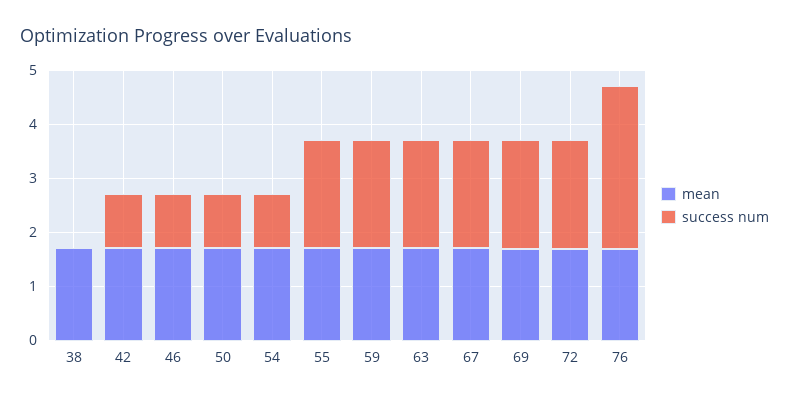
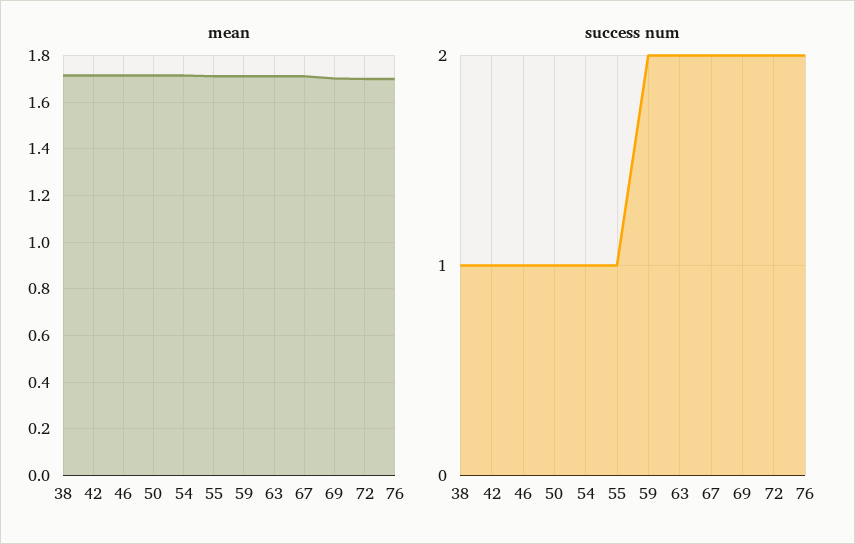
  {
    "mean": {
      "38": 1.7,
      "42": 1.7,
      "46": 1.7,
      "50": 1.7,
      "54": 1.7,
      "55": 1.7,
      "59": 1.7,
      "63": 1.7,
      "67": 1.7,
      "69": 1.7,
      "72": 1.7,
      "76": 1.7
    },
    "success num": {
-     "38": 0,
+     "38": 1,
      "42": 1,
      "46": 1,
      "50": 1,
      "54": 1,
-     "55": 2,
+     "55": 1,
      "59": 2,
      "63": 2,
      "67": 2,
      "69": 2,
      "72": 2,
-     "76": 3
+     "76": 2
    }
  }

